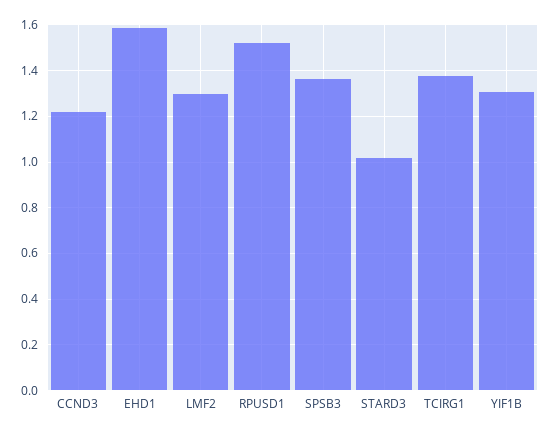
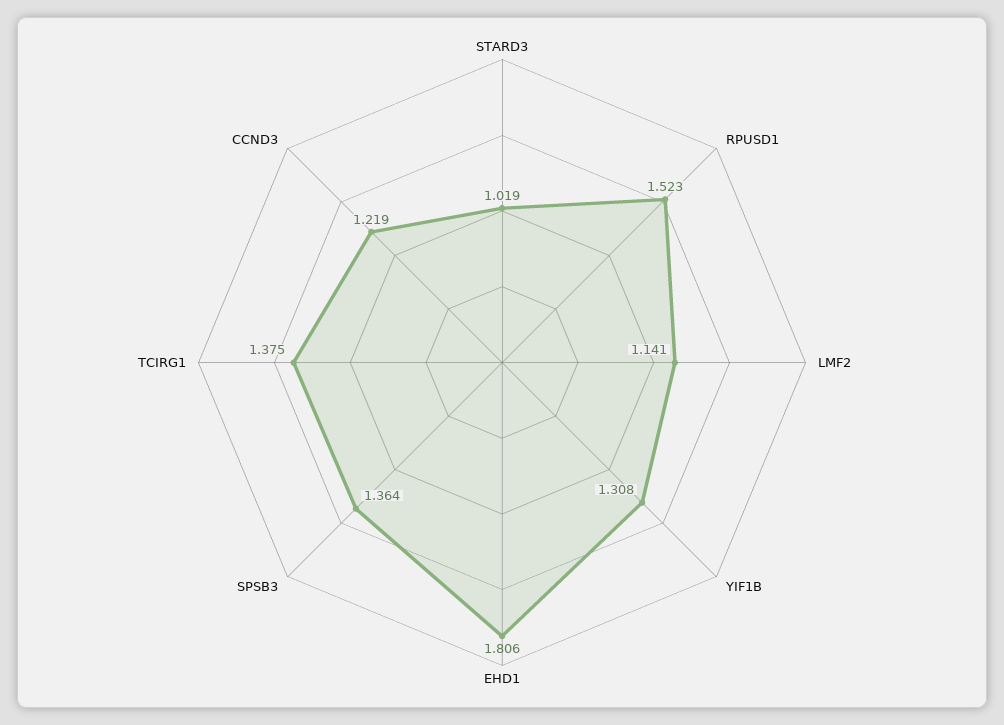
  {
    "CCND3": 1.219,
-   "EHD1": 1.6,
+   "EHD1": 1.806,
-   "LMF2": 1.3,
+   "LMF2": 1.141,
    "RPUSD1": 1.523,
    "SPSB3": 1.364,
    "STARD3": 1.019,
    "TCIRG1": 1.375,
    "YIF1B": 1.308
  }

